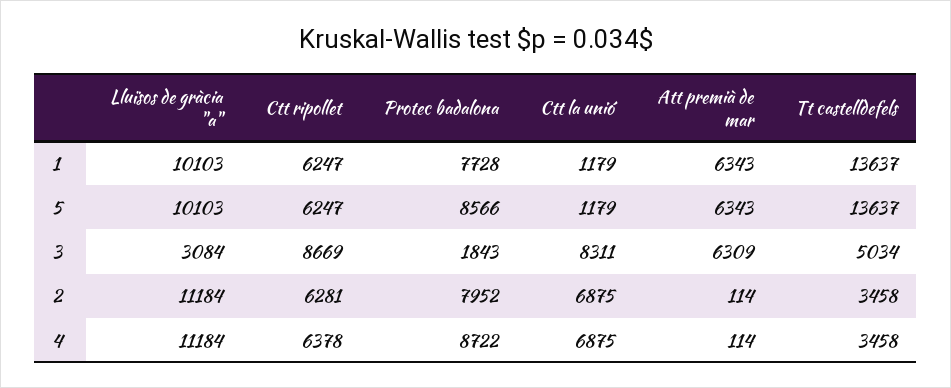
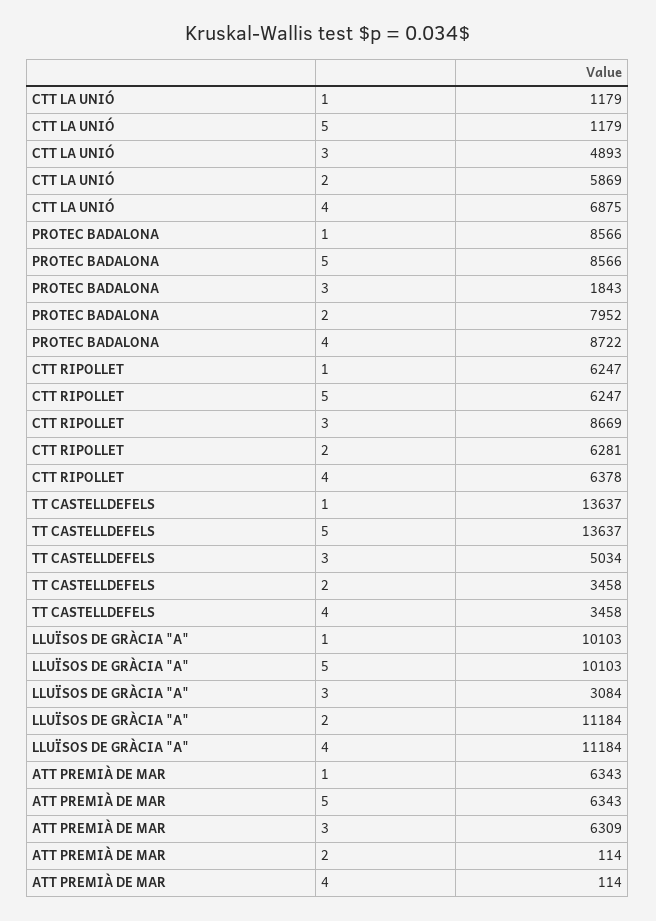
  {
    "Lluïsos de gràcia \"a\"": {
      "1": 10103,
      "5": 10103,
      "3": 3084,
      "2": 11184,
      "4": 11184
    },
    "Ctt ripollet": {
      "1": 6247,
      "5": 6247,
      "3": 8669,
      "2": 6281,
      "4": 6378
    },
    "Protec badalona": {
-     "1": 7728,
+     "1": 8566,
      "5": 8566,
      "3": 1843,
      "2": 7952,
      "4": 8722
    },
    "Ctt la unió": {
      "1": 1179,
      "5": 1179,
-     "3": 8311,
+     "3": 4893,
-     "2": 6875,
+     "2": 5869,
      "4": 6875
    },
    "Att premià de mar": {
      "1": 6343,
      "5": 6343,
      "3": 6309,
      "2": 114,
      "4": 114
    },
    "Tt castelldefels": {
      "1": 13637,
      "5": 13637,
      "3": 5034,
      "2": 3458,
      "4": 3458
    }
  }

